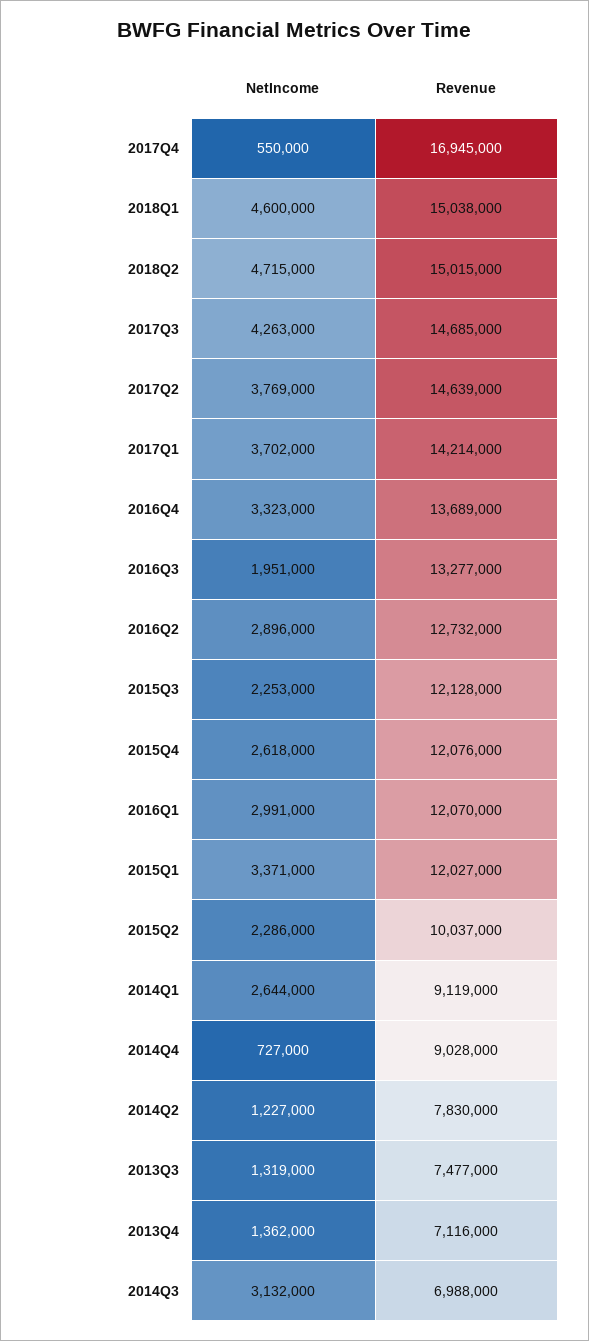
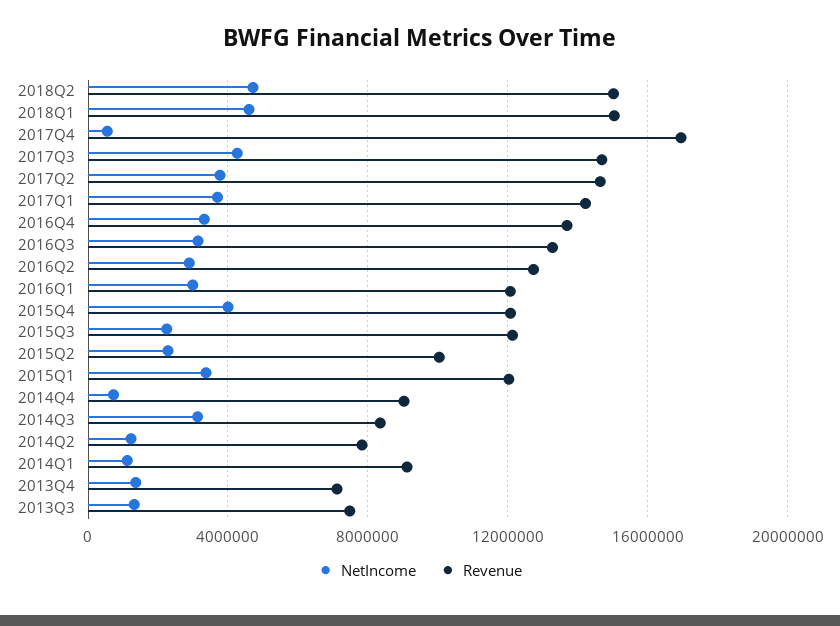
  {
    "NetIncome": {
      "2017Q4": 550000,
      "2018Q1": 4600000,
      "2018Q2": 4715000,
      "2017Q3": 4263000,
      "2017Q2": 3769000,
      "2017Q1": 3702000,
      "2016Q4": 3323000,
-     "2016Q3": 1951000,
+     "2016Q3": 3000000,
      "2016Q2": 2896000,
      "2015Q3": 2253000,
-     "2015Q4": 2618000,
+     "2015Q4": 4000000,
      "2016Q1": 2991000,
      "2015Q1": 3371000,
      "2015Q2": 2286000,
-     "2014Q1": 2644000,
+     "2014Q1": 1000000,
      "2014Q4": 727000,
      "2014Q2": 1227000,
      "2013Q3": 1319000,
      "2013Q4": 1362000,
      "2014Q3": 3132000
    },
    "Revenue": {
      "2017Q4": 16945000,
      "2018Q1": 15038000,
      "2018Q2": 15015000,
      "2017Q3": 14685000,
      "2017Q2": 14639000,
      "2017Q1": 14214000,
      "2016Q4": 13689000,
      "2016Q3": 13277000,
      "2016Q2": 12732000,
      "2015Q3": 12128000,
      "2015Q4": 12076000,
      "2016Q1": 12070000,
      "2015Q1": 12027000,
      "2015Q2": 10037000,
      "2014Q1": 9119000,
      "2014Q4": 9028000,
      "2014Q2": 7830000,
      "2013Q3": 7477000,
      "2013Q4": 7116000,
-     "2014Q3": 6988000
+     "2014Q3": 8500000
    }
  }

